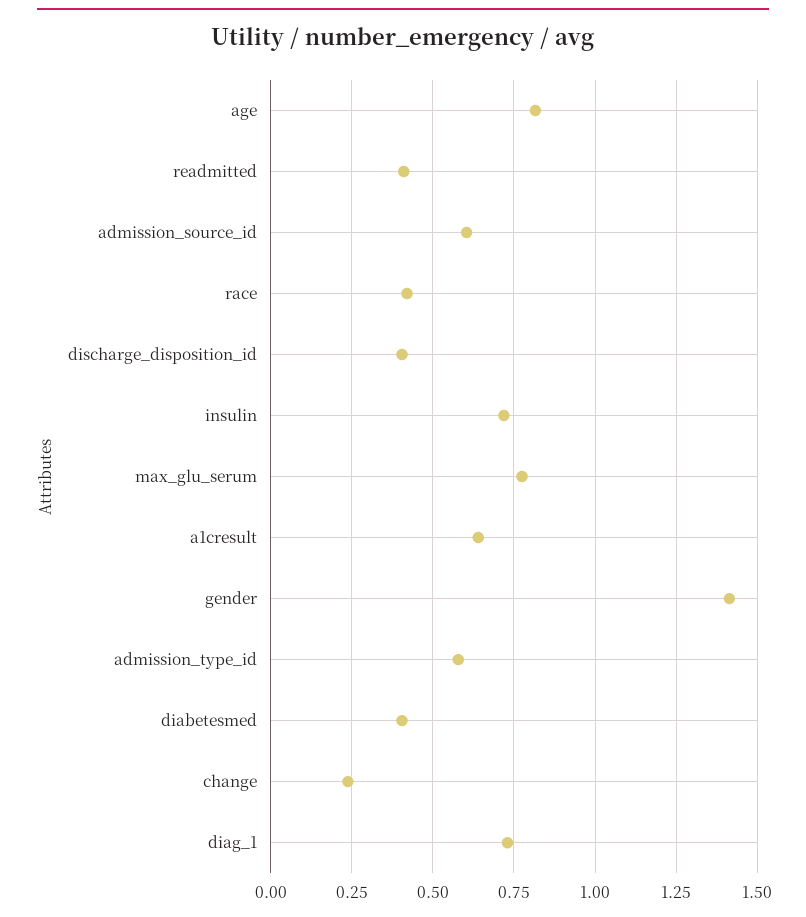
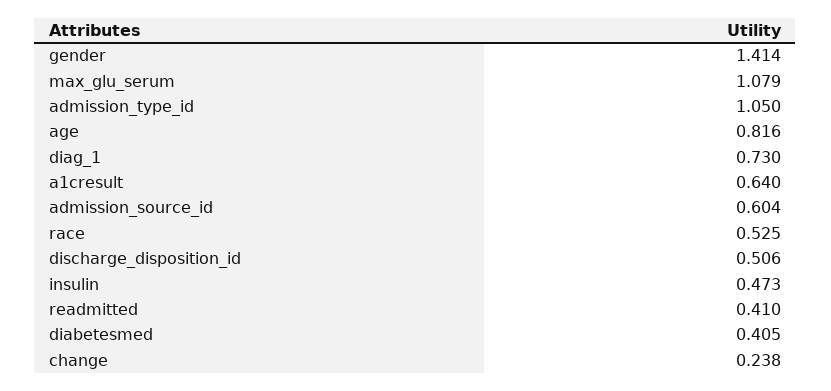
  {
    "age": 0.816,
    "readmitted": 0.41,
    "admission_source_id": 0.604,
-   "race": 0.425,
+   "race": 0.525,
-   "discharge_disposition_id": 0.4,
+   "discharge_disposition_id": 0.506,
-   "insulin": 0.725,
+   "insulin": 0.473,
-   "max_glu_serum": 0.775,
+   "max_glu_serum": 1.079,
    "a1cresult": 0.64,
    "gender": 1.414,
-   "admission_type_id": 0.575,
+   "admission_type_id": 1.05,
    "diabetesmed": 0.405,
    "change": 0.238,
    "diag_1": 0.73
  }

